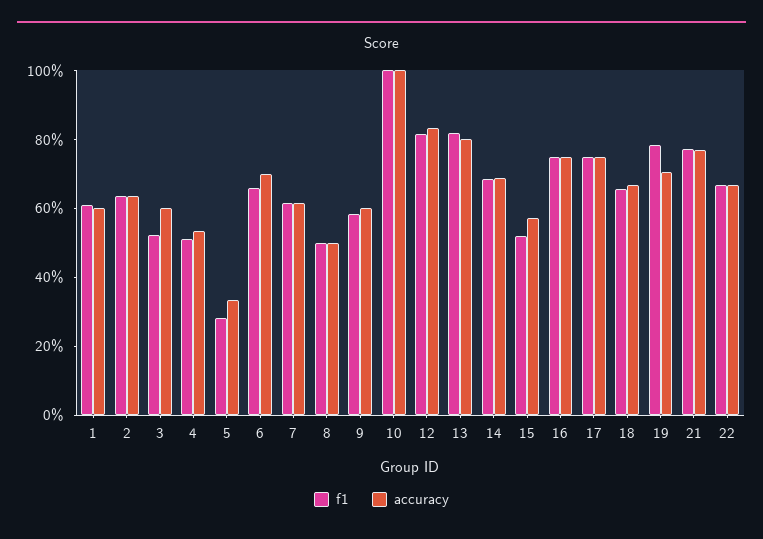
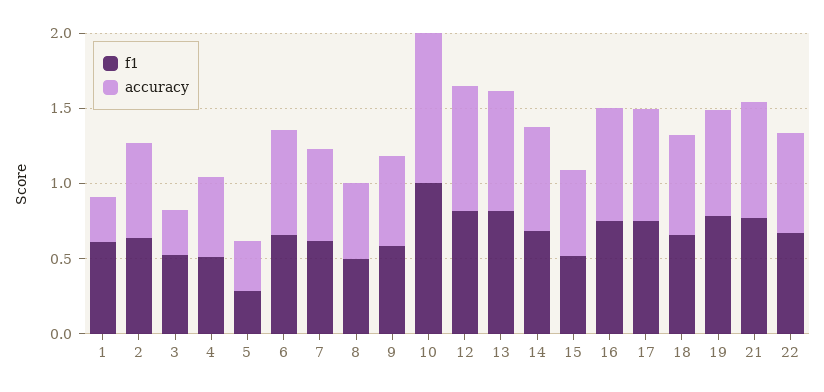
  {
    "f1": {
      "1": 0.6,
      "2": 0.65,
      "3": 0.5,
      "4": 0.5,
      "5": 0.3,
      "6": 0.65,
      "7": 0.6,
      "8": 0.5,
      "9": 0.6,
      "10": 1,
      "12": 0.8,
      "13": 0.8,
      "14": 0.7,
      "15": 0.5,
      "16": 0.75,
      "17": 0.75,
      "18": 0.65,
      "19": 0.8,
      "21": 0.75,
      "22": 0.65
    },
    "accuracy": {
-     "1": 0.6,
+     "1": 0.3,
      "2": 0.65,
-     "3": 0.6,
+     "3": 0.3,
      "4": 0.55,
      "5": 0.35,
      "6": 0.7,
      "7": 0.6,
      "8": 0.5,
      "9": 0.6,
      "10": 1,
      "12": 0.85,
      "13": 0.8,
      "14": 0.7,
      "15": 0.55,
      "16": 0.75,
      "17": 0.75,
      "18": 0.65,
      "19": 0.7,
      "21": 0.75,
      "22": 0.65
    }
  }

